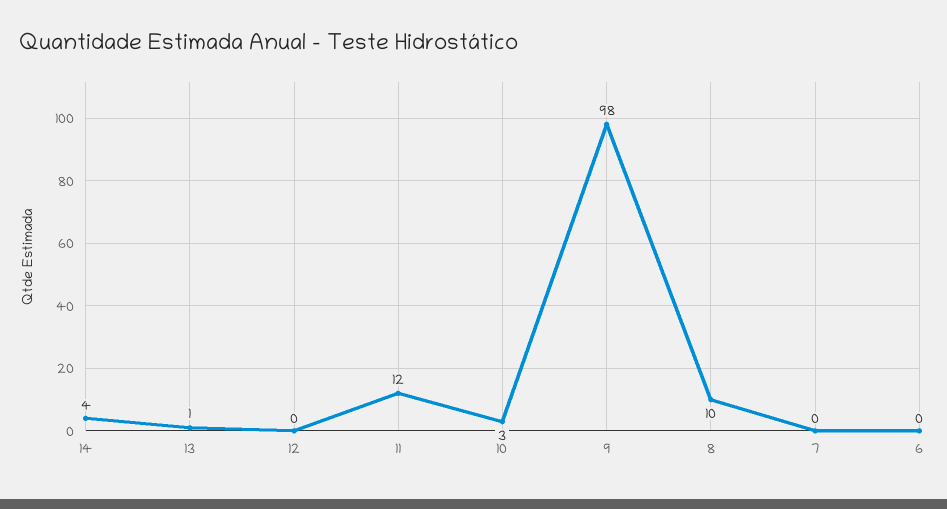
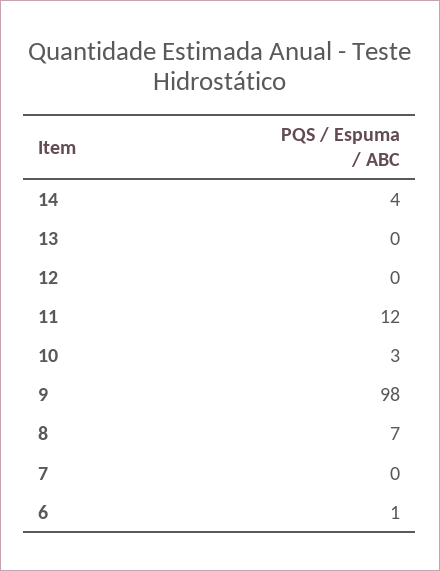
  {
    "14": 4,
-   "13": 1,
+   "13": 0,
    "12": 0,
    "11": 12,
    "10": 3,
    "9": 98,
-   "8": 10,
+   "8": 7,
    "7": 0,
-   "6": 0
+   "6": 1
  }

